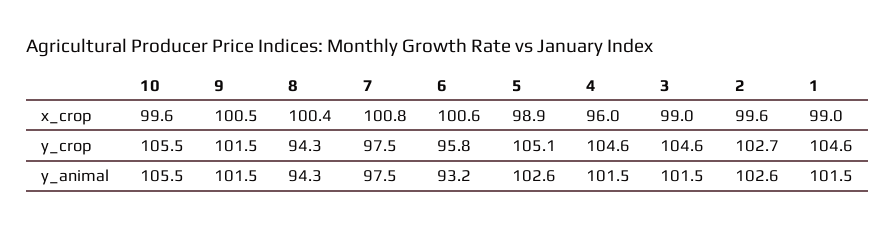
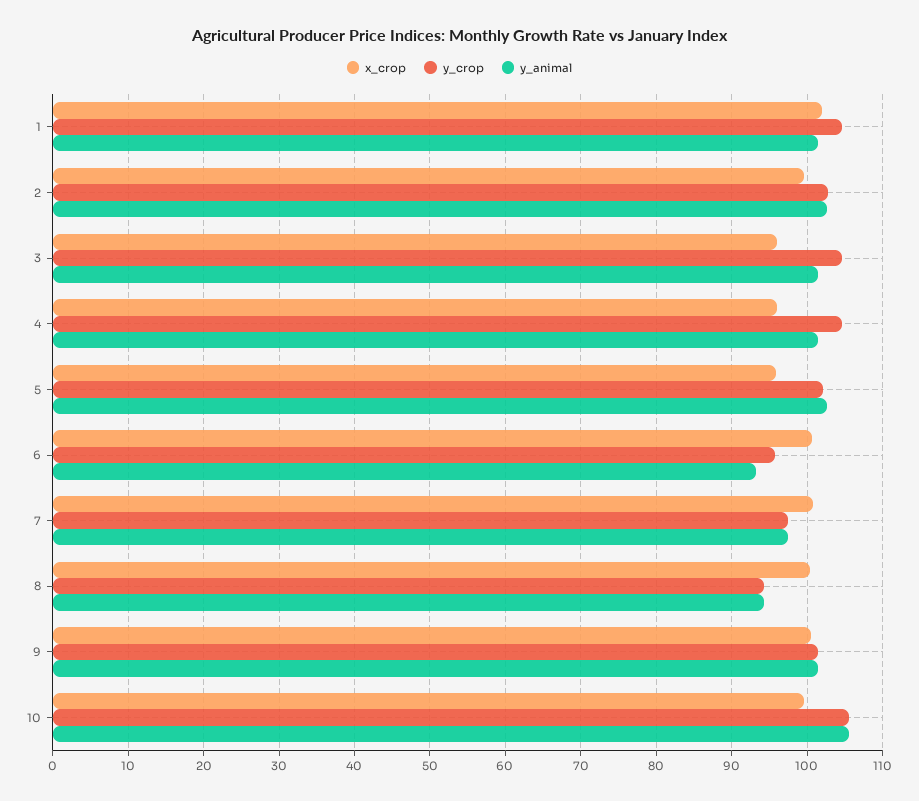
  {
    "x_crop": {
      "10": 99.6,
      "9": 100.5,
      "8": 100.4,
      "7": 100.8,
      "6": 100.6,
-     "5": 98.9,
+     "5": 96,
      "4": 96,
-     "3": 99,
+     "3": 96,
      "2": 99.6,
-     "1": 99
+     "1": 102
    },
    "y_crop": {
      "10": 105.5,
      "9": 101.5,
      "8": 94.3,
      "7": 97.5,
      "6": 95.8,
-     "5": 105.1,
+     "5": 102,
      "4": 104.6,
      "3": 104.6,
      "2": 102.7,
      "1": 104.6
    },
    "y_animal": {
      "10": 105.5,
      "9": 101.5,
      "8": 94.3,
      "7": 97.5,
      "6": 93.2,
      "5": 102.6,
      "4": 101.5,
      "3": 101.5,
      "2": 102.6,
      "1": 101.5
    }
  }

